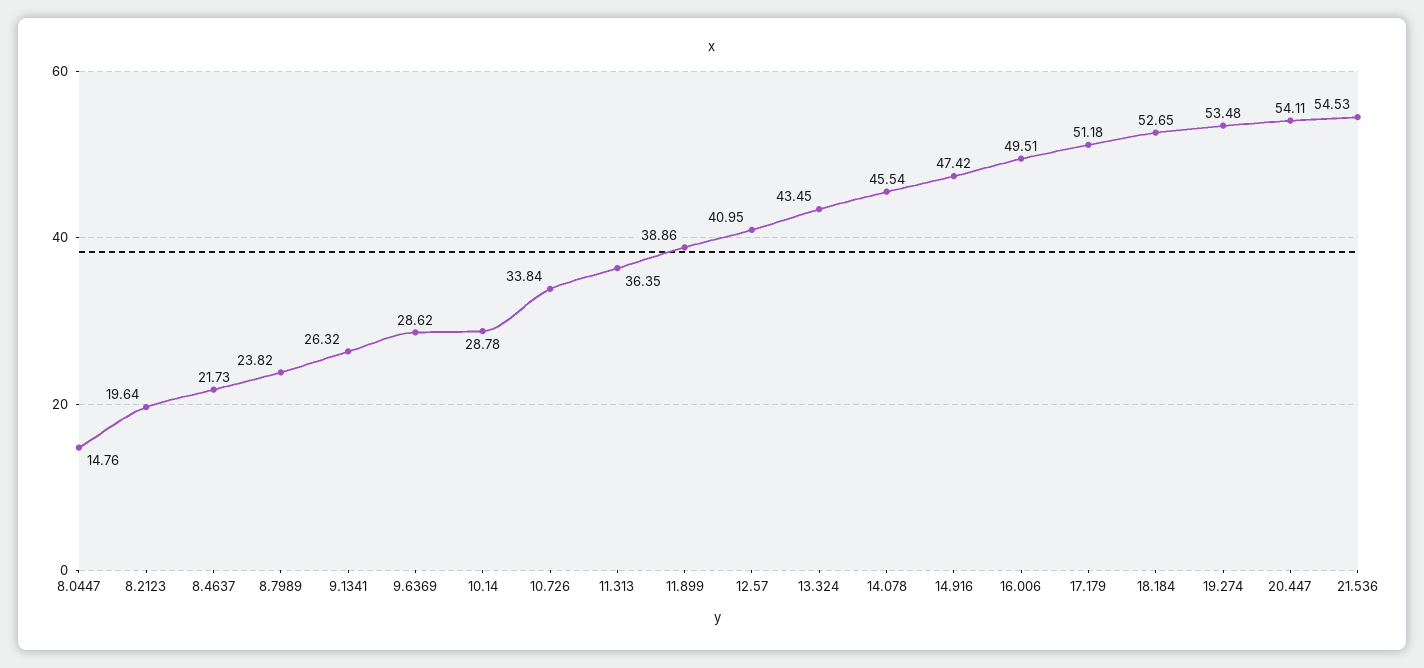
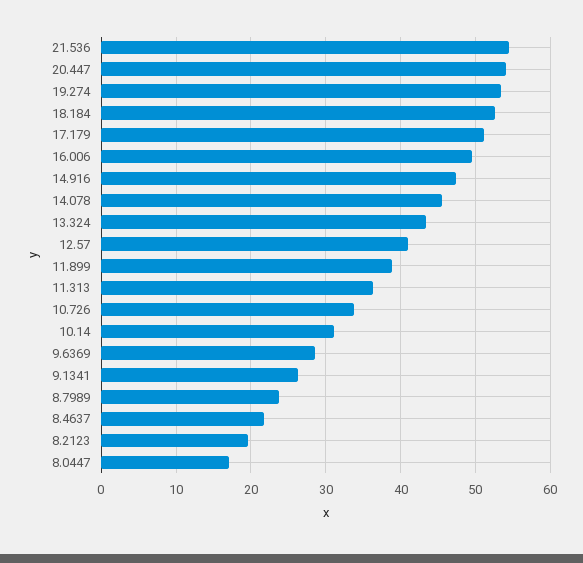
  {
-   "8.0447": 14.76,
+   "8.0447": 17,
    "8.2123": 19.64,
    "8.4637": 21.73,
    "8.7989": 23.82,
    "9.1341": 26.32,
    "9.6369": 28.62,
-   "10.14": 28.78,
+   "10.14": 31,
    "10.726": 33.84,
    "11.313": 36.35,
    "11.899": 38.86,
    "12.57": 40.95,
    "13.324": 43.45,
    "14.078": 45.54,
    "14.916": 47.42,
    "16.006": 49.51,
    "17.179": 51.18,
    "18.184": 52.65,
    "19.274": 53.48,
    "20.447": 54.11,
    "21.536": 54.53
  }

